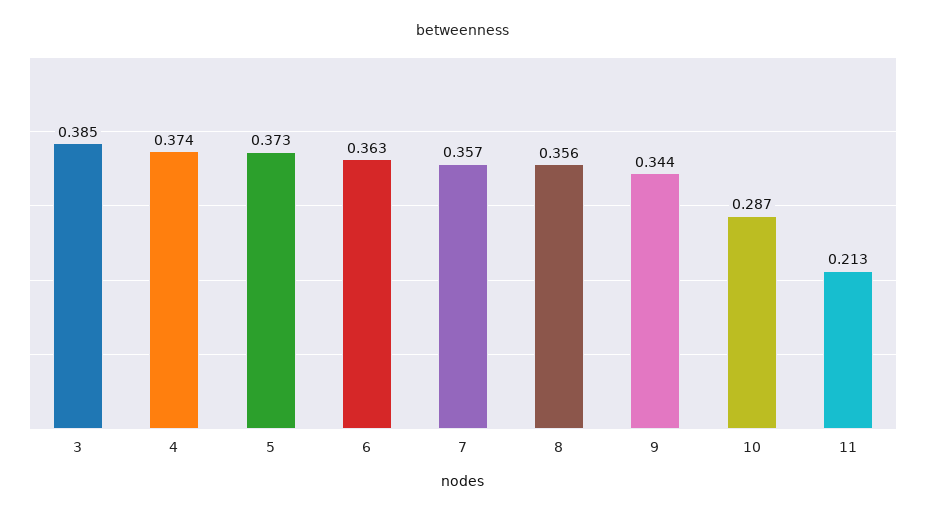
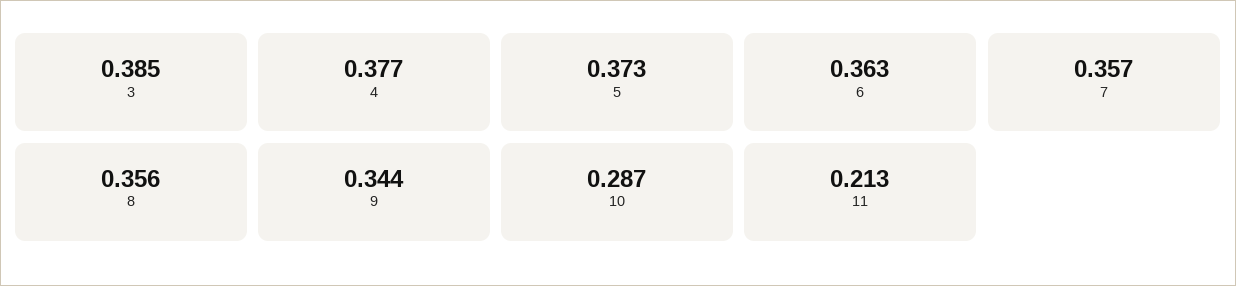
  {
    "3": 0.385,
-   "4": 0.374,
+   "4": 0.377,
    "5": 0.373,
    "6": 0.363,
    "7": 0.357,
    "8": 0.356,
    "9": 0.344,
    "10": 0.287,
    "11": 0.213
  }

